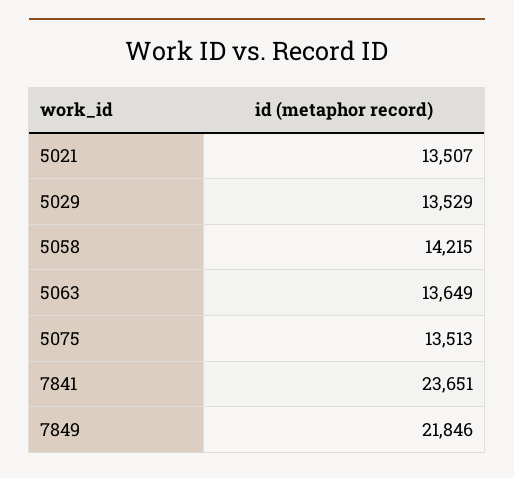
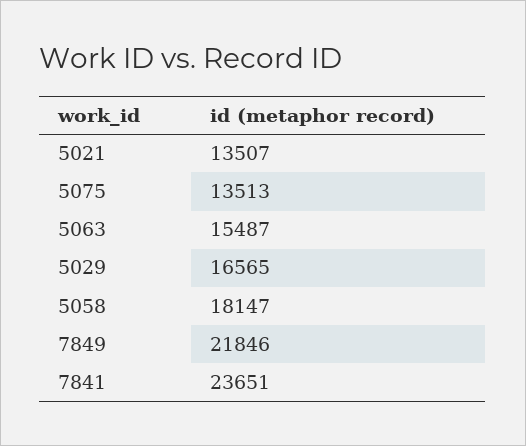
  {
    "5021": 13507,
-   "5029": 13529,
+   "5029": 16565,
-   "5058": 14215,
+   "5058": 18147,
-   "5063": 13649,
+   "5063": 15487,
    "5075": 13513,
    "7841": 23651,
    "7849": 21846
  }

